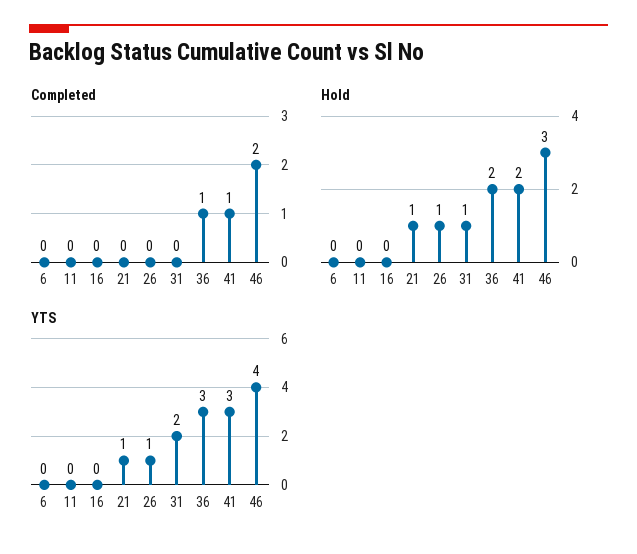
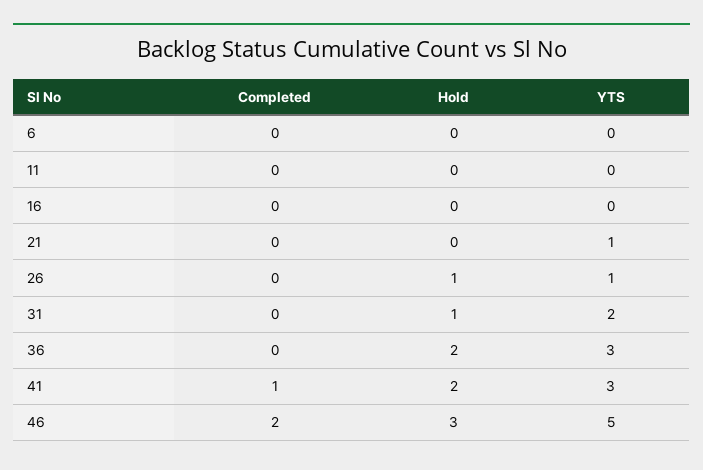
  {
    "Completed": {
      "6": 0,
      "11": 0,
      "16": 0,
      "21": 0,
      "26": 0,
      "31": 0,
-     "36": 1,
+     "36": 0,
      "41": 1,
      "46": 2
    },
    "Hold": {
      "6": 0,
      "11": 0,
      "16": 0,
-     "21": 1,
+     "21": 0,
      "26": 1,
      "31": 1,
      "36": 2,
      "41": 2,
      "46": 3
    },
    "YTS": {
      "6": 0,
      "11": 0,
      "16": 0,
      "21": 1,
      "26": 1,
      "31": 2,
      "36": 3,
      "41": 3,
-     "46": 4
+     "46": 5
    }
  }

